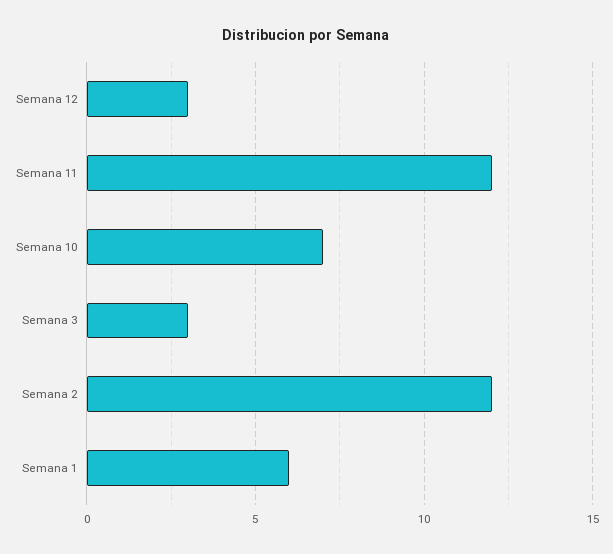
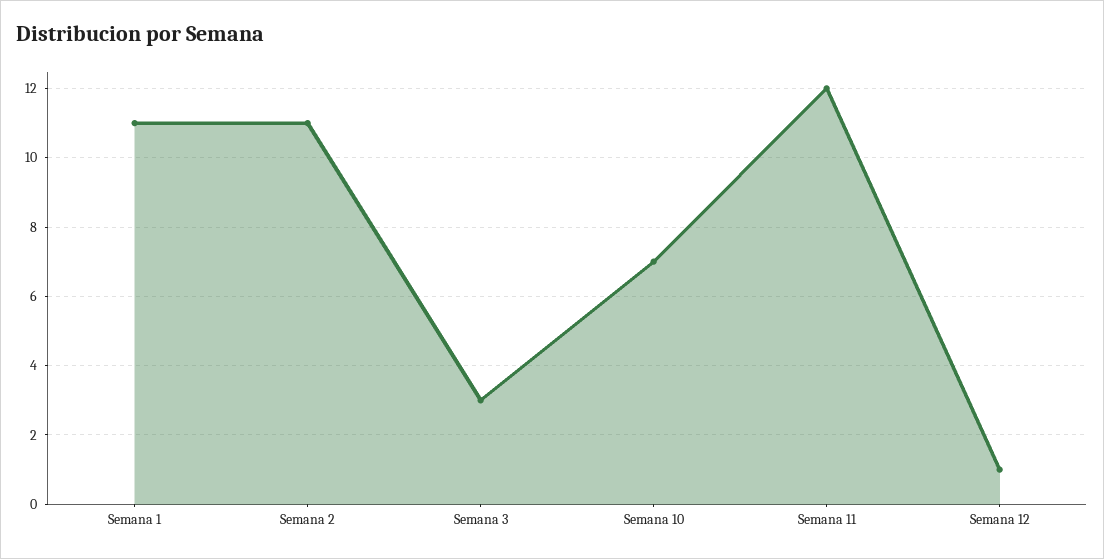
  {
-   "Semana 12": 3,
+   "Semana 12": 1,
    "Semana 11": 12,
    "Semana 10": 7,
    "Semana 3": 3,
-   "Semana 2": 12,
+   "Semana 2": 11,
-   "Semana 1": 6
+   "Semana 1": 11
  }

